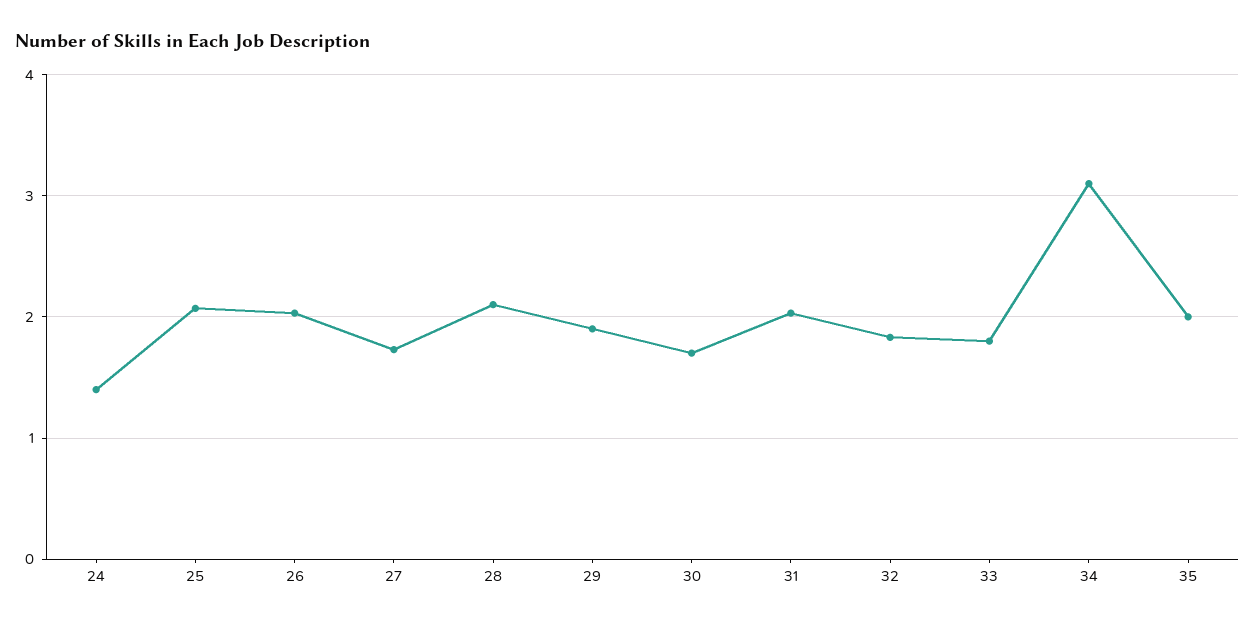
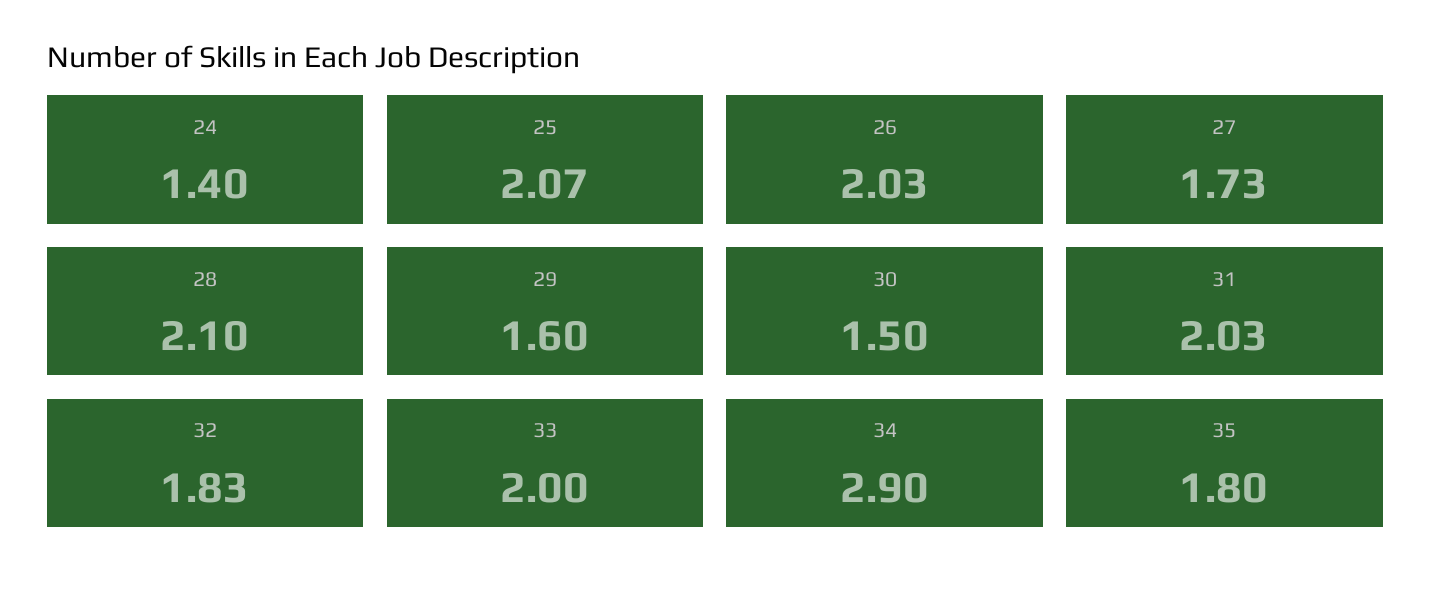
  {
    "24": 1.4,
    "25": 2.07,
    "26": 2.03,
    "27": 1.73,
    "28": 2.1,
-   "29": 1.9,
+   "29": 1.6,
-   "30": 1.7,
+   "30": 1.5,
    "31": 2.03,
    "32": 1.83,
-   "33": 1.8,
+   "33": 2,
-   "34": 3.1,
+   "34": 2.9,
-   "35": 2
+   "35": 1.8
  }

